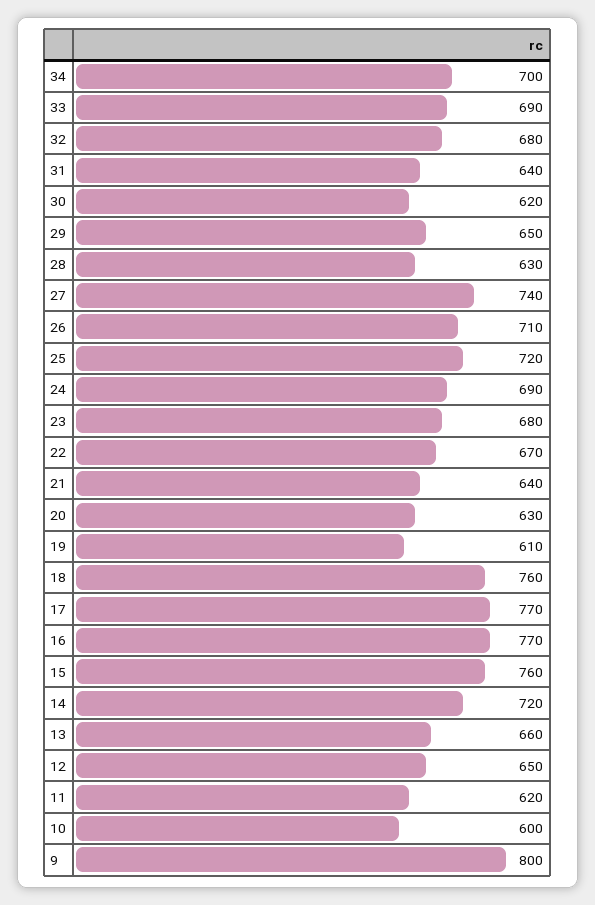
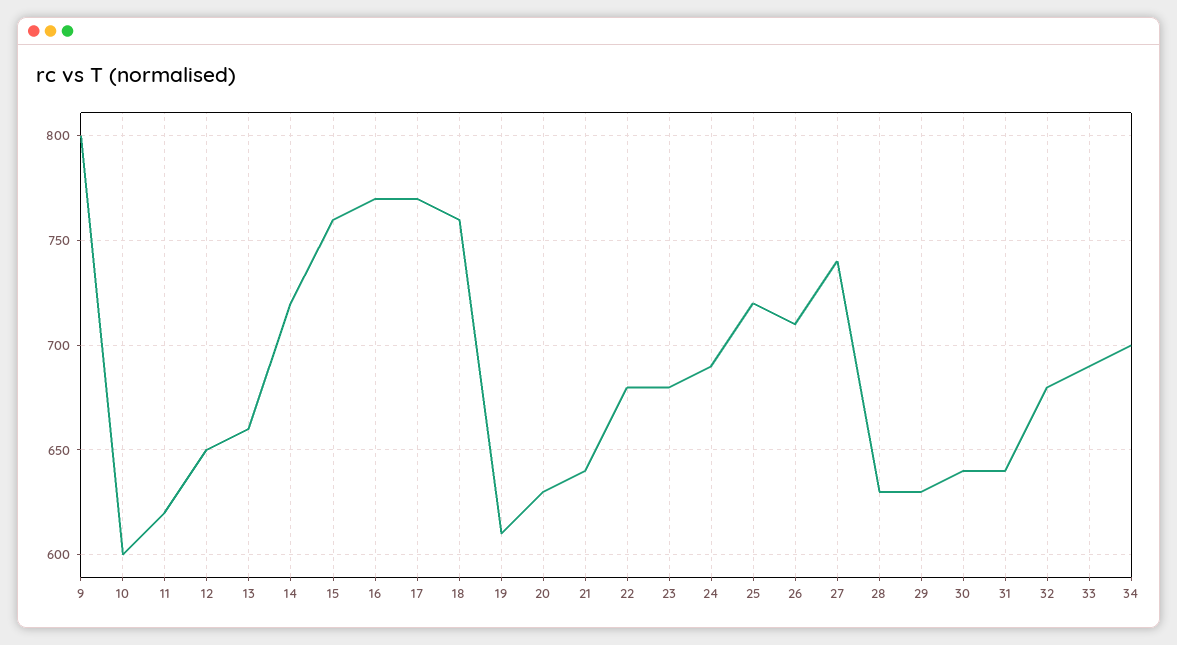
  {
    "34": 700,
    "33": 690,
    "32": 680,
    "31": 640,
-   "30": 620,
+   "30": 640,
-   "29": 650,
+   "29": 630,
    "28": 630,
    "27": 740,
    "26": 710,
    "25": 720,
    "24": 690,
    "23": 680,
-   "22": 670,
+   "22": 680,
    "21": 640,
    "20": 630,
    "19": 610,
    "18": 760,
    "17": 770,
    "16": 770,
    "15": 760,
    "14": 720,
    "13": 660,
    "12": 650,
    "11": 620,
    "10": 600,
    "9": 800
  }

